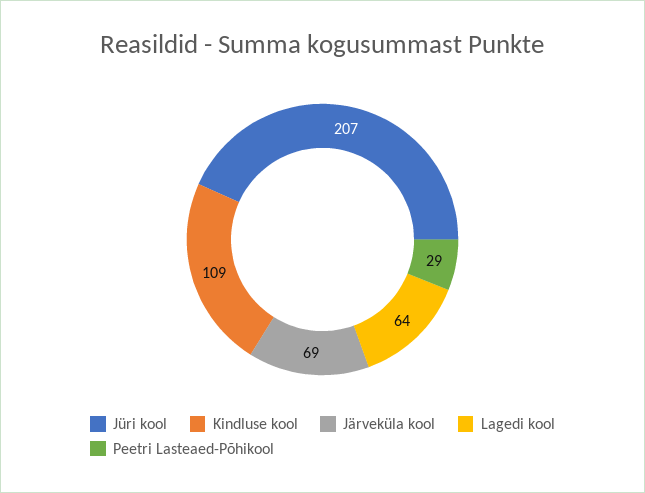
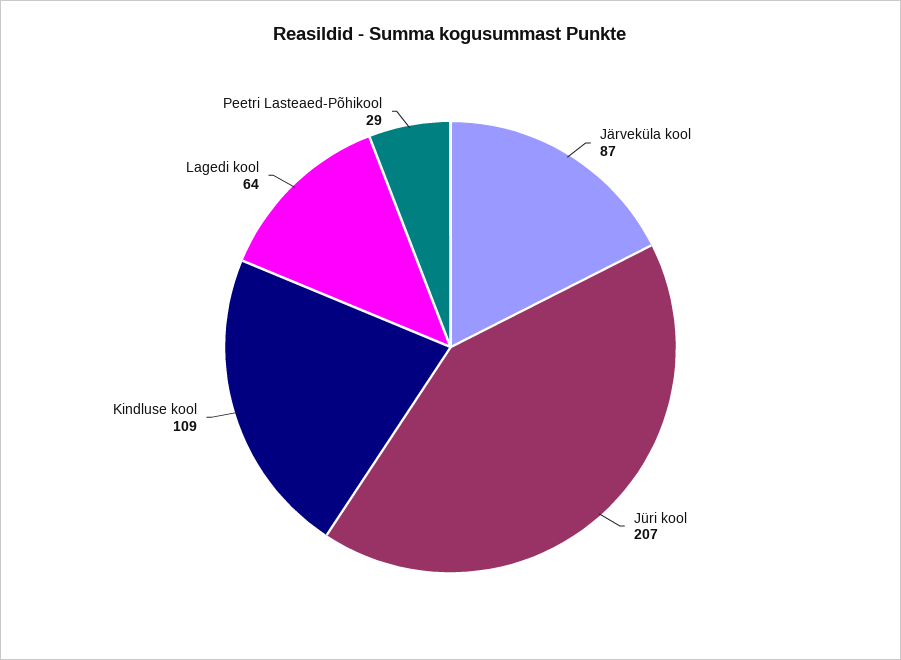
  {
    "Jüri kool": 207,
    "Kindluse kool": 109,
-   "Järveküla kool": 69,
+   "Järveküla kool": 87,
    "Lagedi kool": 64,
    "Peetri Lasteaed-Põhikool": 29
  }

